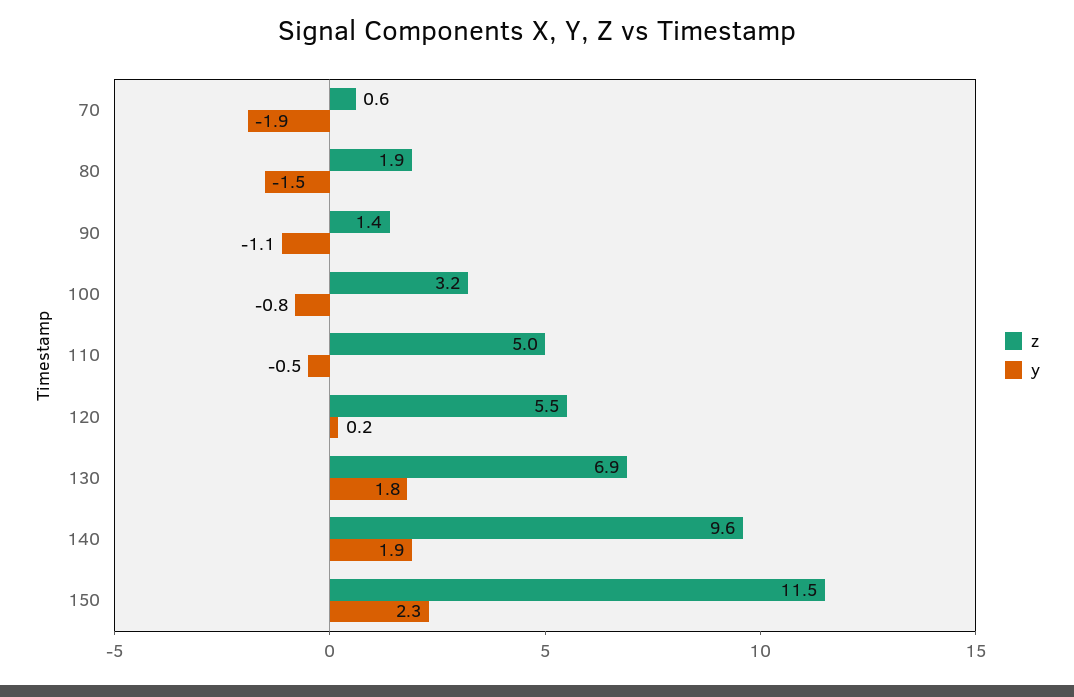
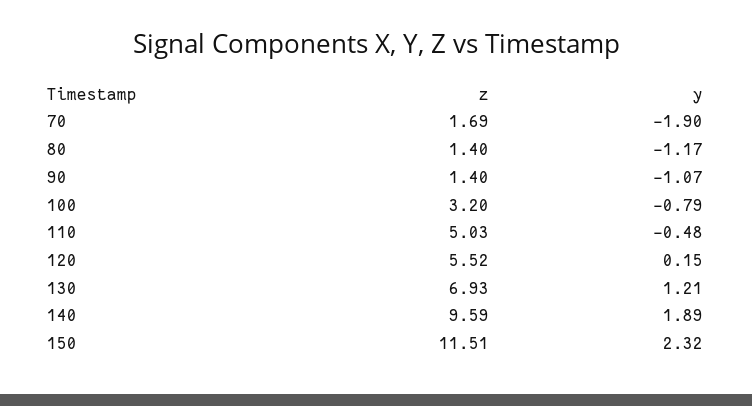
  {
    "z": {
-     "70": 0.6,
+     "70": 1.69,
-     "80": 1.9,
+     "80": 1.4,
      "90": 1.4,
      "100": 3.2,
      "110": 5.03,
      "120": 5.52,
      "130": 6.93,
      "140": 9.59,
      "150": 11.51
    },
    "y": {
      "70": -1.9,
-     "80": -1.5,
+     "80": -1.17,
      "90": -1.07,
      "100": -0.79,
      "110": -0.48,
      "120": 0.15,
-     "130": 1.8,
+     "130": 1.21,
      "140": 1.89,
      "150": 2.32
    }
  }

